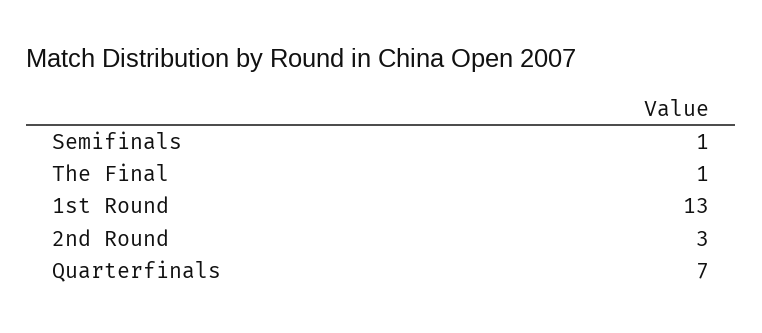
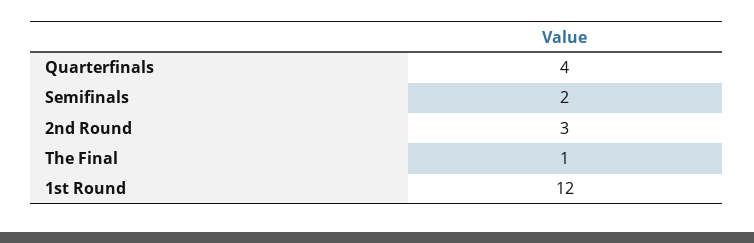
  {
-   "Semifinals": 1,
+   "Semifinals": 2,
    "The Final": 1,
-   "1st Round": 13,
+   "1st Round": 12,
    "2nd Round": 3,
-   "Quarterfinals": 7
+   "Quarterfinals": 4
  }

